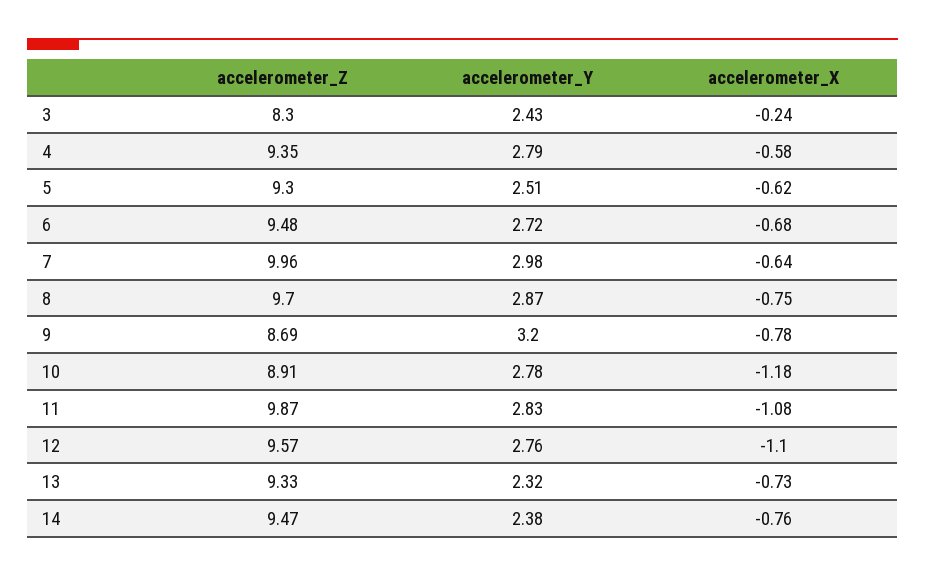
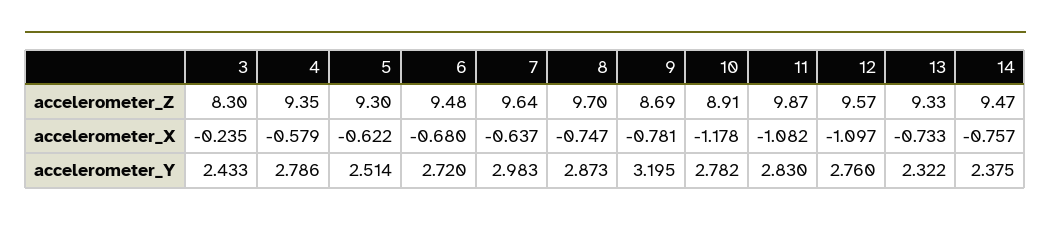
  {
    "accelerometer_Z": {
      "3": 8.3,
      "4": 9.35,
      "5": 9.3,
      "6": 9.48,
-     "7": 9.96,
+     "7": 9.64,
      "8": 9.7,
      "9": 8.69,
      "10": 8.91,
      "11": 9.87,
      "12": 9.57,
      "13": 9.33,
      "14": 9.47
    },
    "accelerometer_Y": {
      "3": 2.433,
      "4": 2.786,
      "5": 2.514,
      "6": 2.72,
      "7": 2.983,
      "8": 2.873,
      "9": 3.195,
      "10": 2.782,
      "11": 2.83,
      "12": 2.76,
      "13": 2.322,
      "14": 2.375
    },
    "accelerometer_X": {
      "3": -0.235,
      "4": -0.579,
      "5": -0.622,
      "6": -0.68,
      "7": -0.637,
      "8": -0.747,
      "9": -0.781,
      "10": -1.178,
      "11": -1.082,
      "12": -1.097,
      "13": -0.733,
      "14": -0.757
    }
  }

